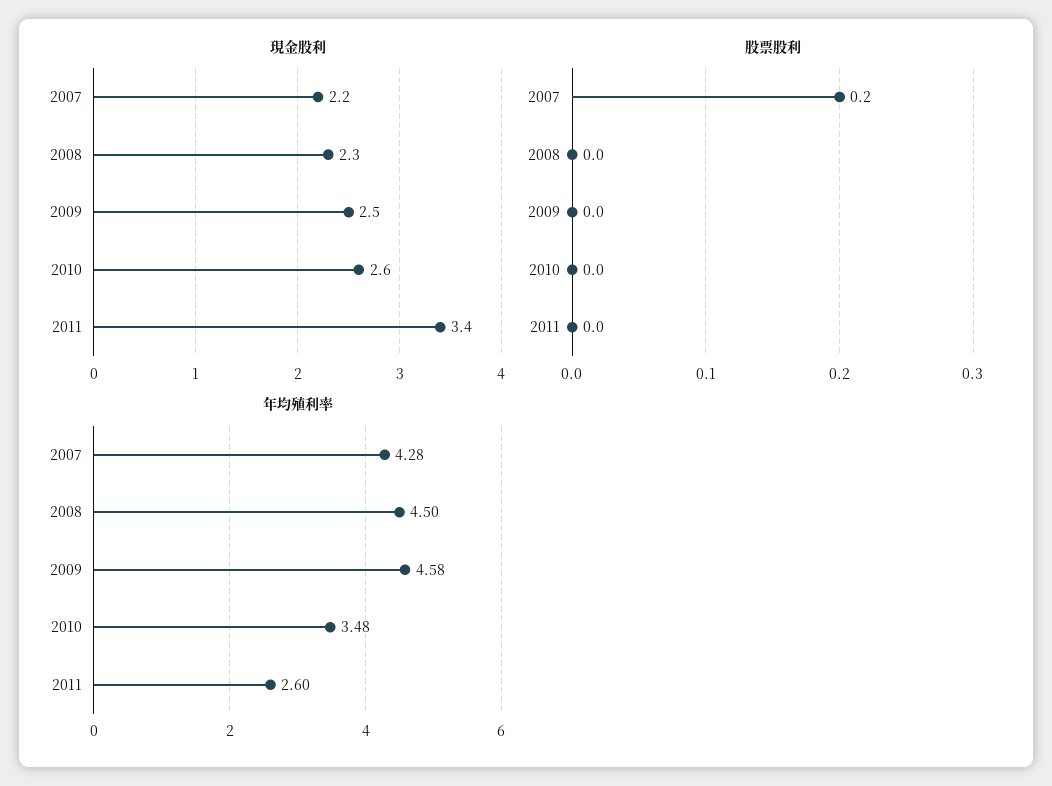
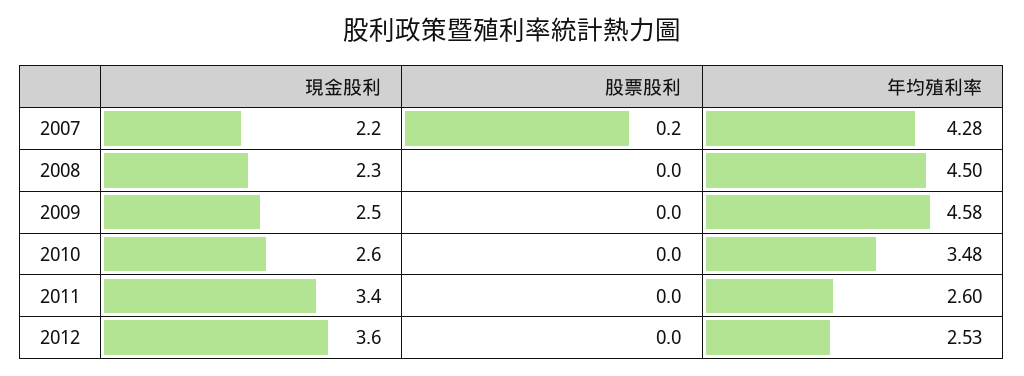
  {
    "現金股利": {
      "2007": 2.2,
      "2008": 2.3,
      "2009": 2.5,
      "2010": 2.6,
-     "2011": 3.4
+     "2011": 3.4,
+     "2012": 3.6
    },
    "股票股利": {
      "2007": 0.2,
      "2008": 0,
      "2009": 0,
      "2010": 0,
-     "2011": 0
+     "2011": 0,
+     "2012": 0
    },
    "年均殖利率": {
      "2007": 4.28,
      "2008": 4.5,
      "2009": 4.58,
      "2010": 3.48,
-     "2011": 2.6
+     "2011": 2.6,
+     "2012": 2.53
    }
  }

